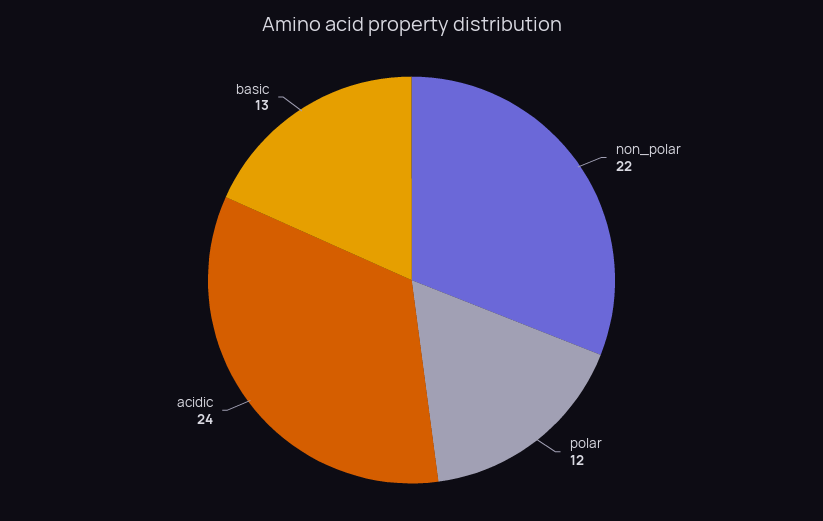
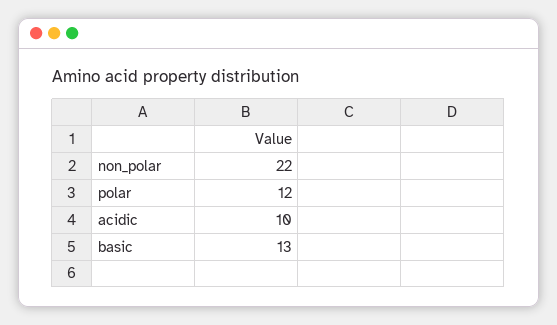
  {
    "non_polar": 22,
    "polar": 12,
-   "acidic": 24,
+   "acidic": 10,
    "basic": 13
  }

